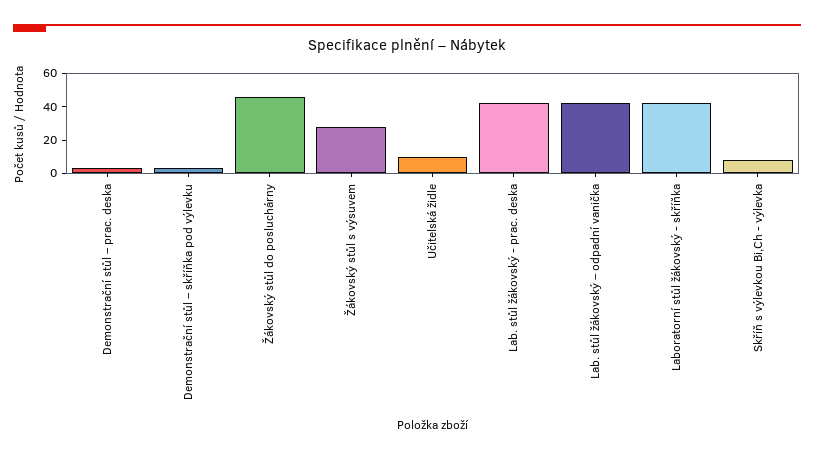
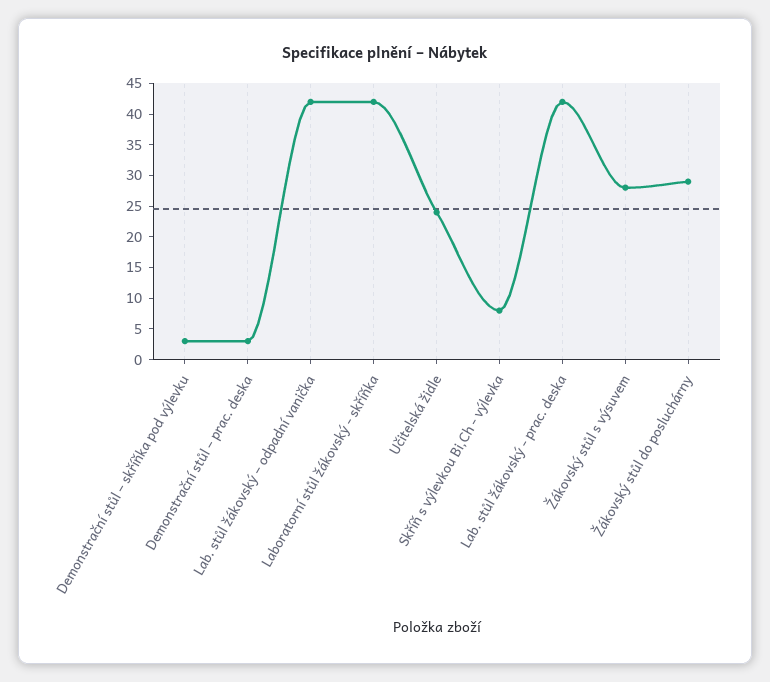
  {
    "Demonstrační stůl – prac. deska": 5,
    "Demonstrační stůl – skříňka pod výlevku": 5,
-   "Žákovský stůl do posluchárny": 45,
+   "Žákovský stůl do posluchárny": 30,
    "Žákovský stůl s výsuvem": 30,
-   "Učitelská židle": 10,
+   "Učitelská židle": 25,
    "Lab. stůl žákovský - prac. deska": 40,
    "Lab. stůl žákovský – odpadní vanička": 40,
    "Laboratorní stůl žákovský - skříňka": 40,
    "Skříň s výlevkou Bi,Ch - výlevka": 10
  }

